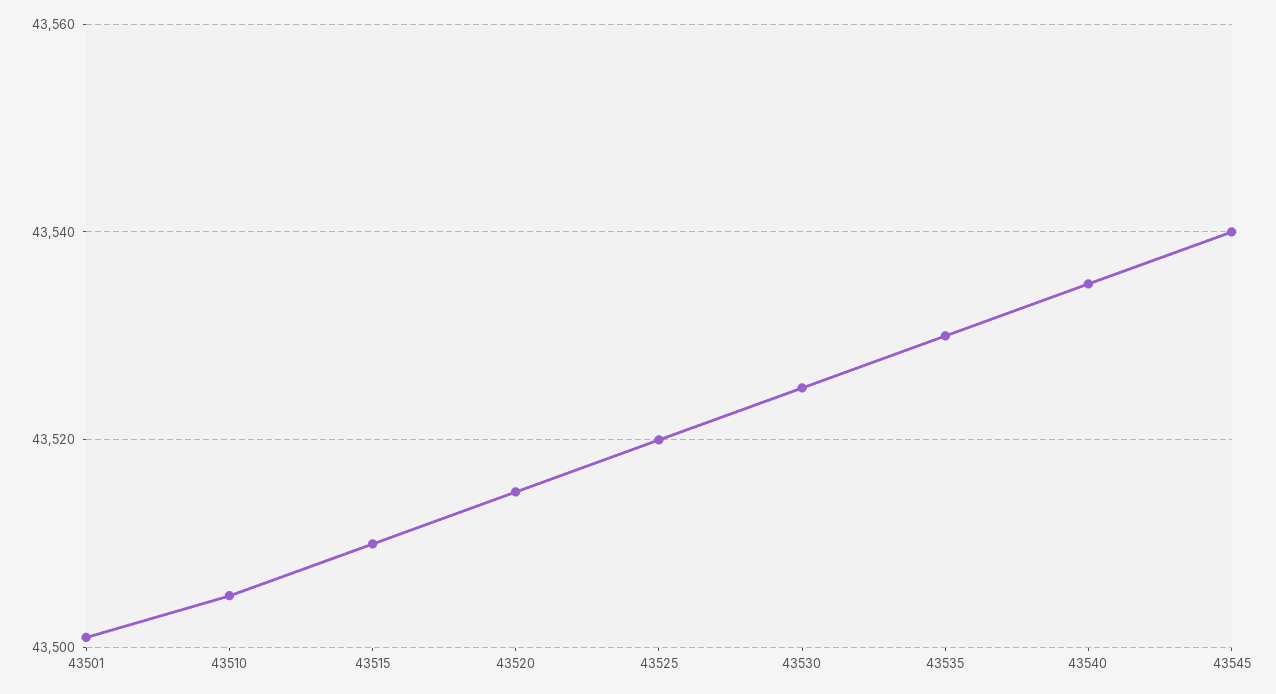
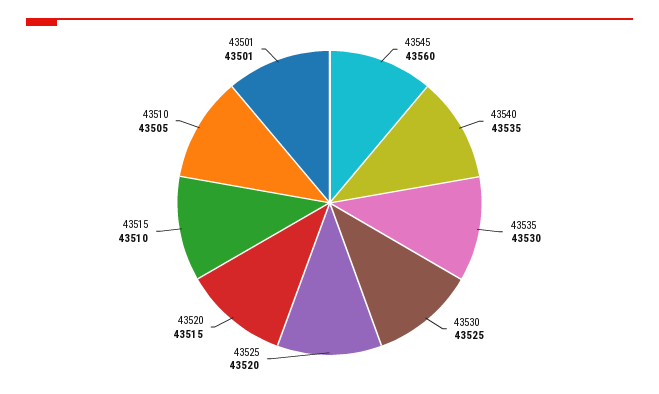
  {
    "43501": 43501,
    "43510": 43505,
    "43515": 43510,
    "43520": 43515,
    "43525": 43520,
    "43530": 43525,
    "43535": 43530,
    "43540": 43535,
-   "43545": 43540
+   "43545": 43560
  }

